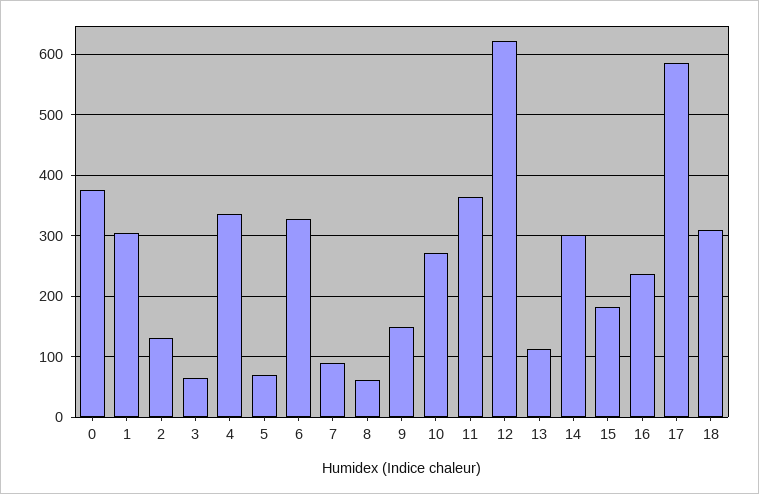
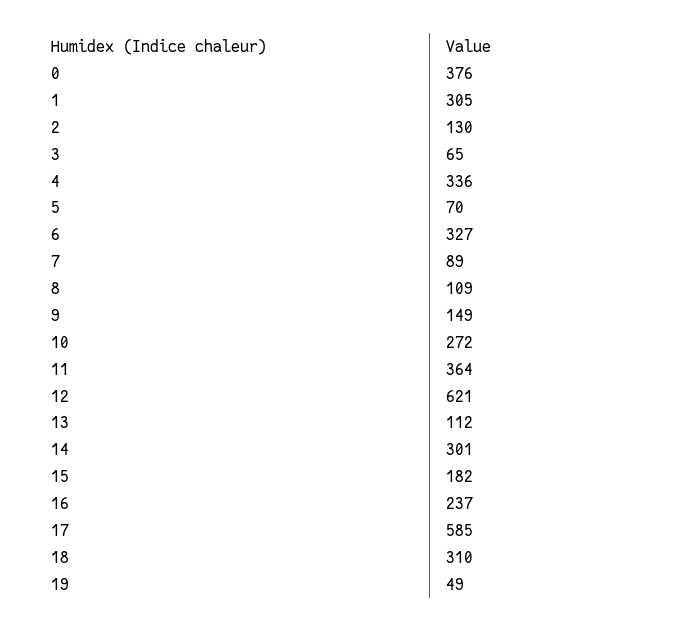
  {
    "0": 376,
    "1": 305,
    "2": 130,
    "3": 65,
    "4": 336,
    "5": 70,
    "6": 327,
    "7": 89,
-   "8": 60,
+   "8": 109,
    "9": 149,
    "10": 272,
    "11": 364,
    "12": 621,
    "13": 112,
    "14": 301,
    "15": 182,
    "16": 237,
    "17": 585,
-   "18": 310
+   "18": 310,
+   "19": 49
  }

